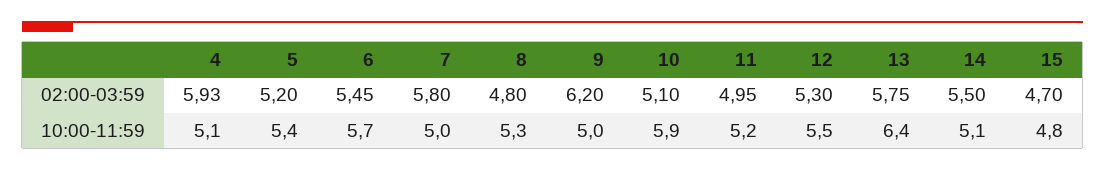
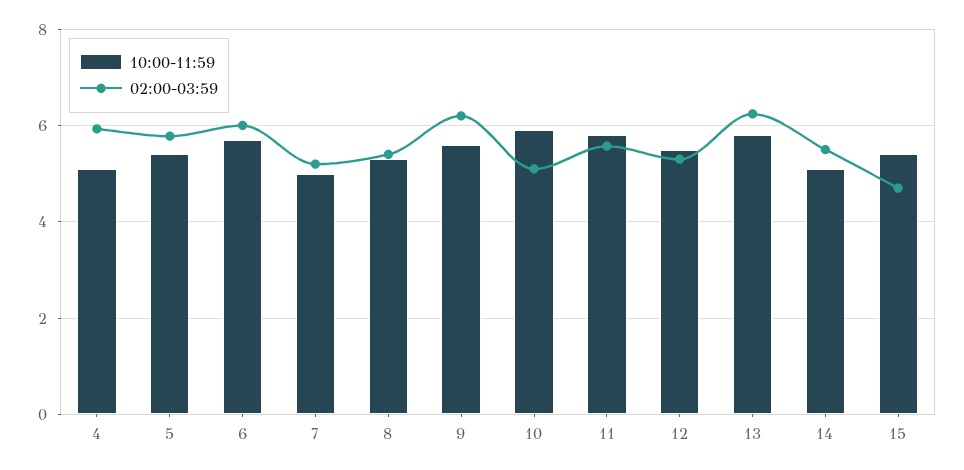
  {
    "02:00-03:59": {
      "4": 5.93,
-     "5": 5.2,
+     "5": 5.8,
-     "6": 5.45,
+     "6": 6,
-     "7": 5.8,
+     "7": 5.2,
-     "8": 4.8,
+     "8": 5.4,
      "9": 6.2,
      "10": 5.1,
-     "11": 4.95,
+     "11": 5.6,
      "12": 5.3,
-     "13": 5.75,
+     "13": 6.2,
      "14": 5.5,
      "15": 4.7
    },
    "10:00-11:59": {
      "4": 5.1,
      "5": 5.4,
      "6": 5.7,
      "7": 5,
      "8": 5.3,
-     "9": 5,
+     "9": 5.6,
      "10": 5.9,
-     "11": 5.2,
+     "11": 5.8,
      "12": 5.5,
-     "13": 6.4,
+     "13": 5.8,
      "14": 5.1,
-     "15": 4.8
+     "15": 5.4
    }
  }

